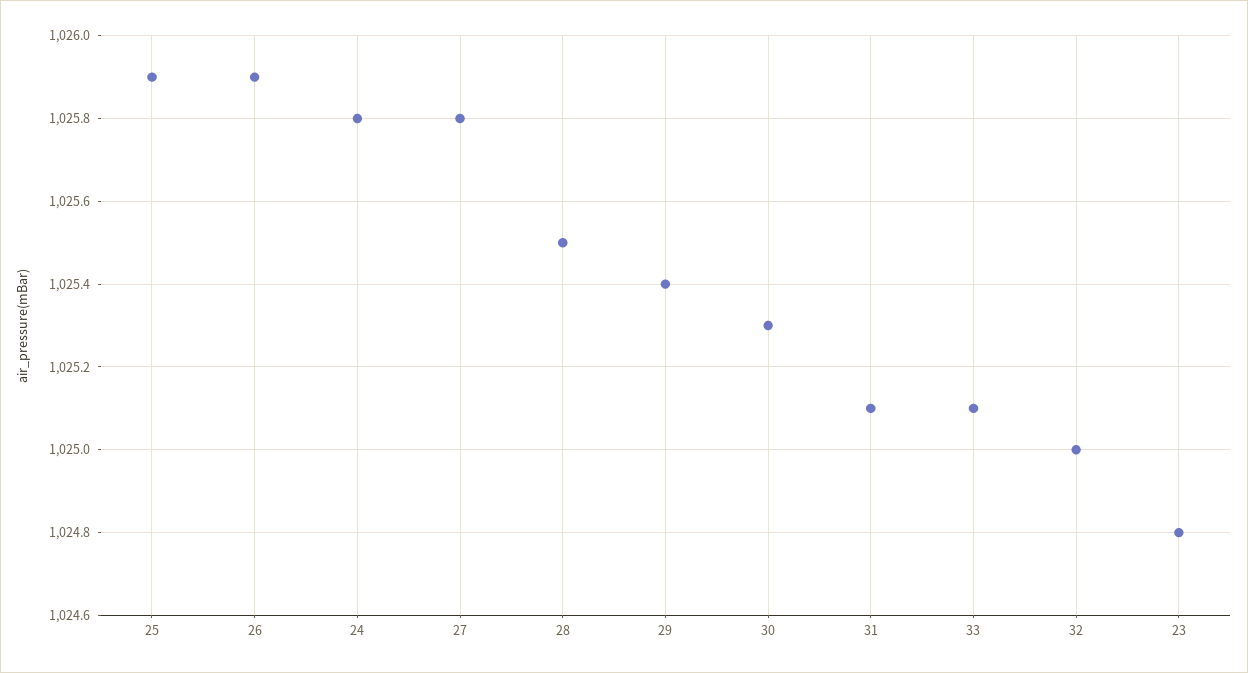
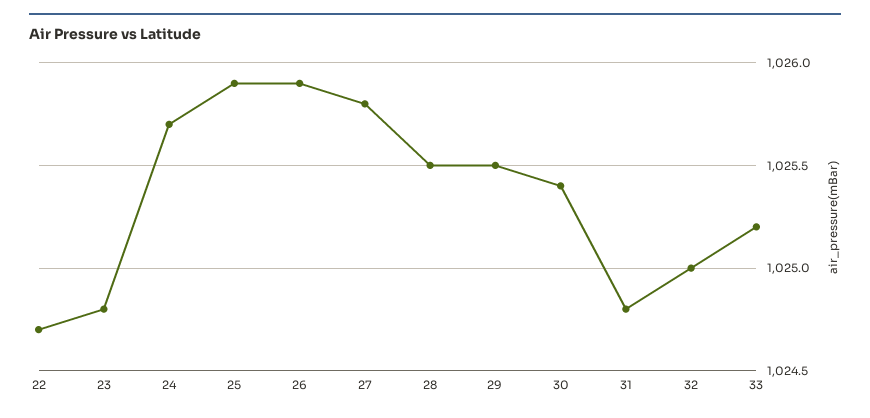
  {
    "25": 1025.9,
    "26": 1025.9,
-   "24": 1025.8,
+   "24": 1025.7,
    "27": 1025.8,
    "28": 1025.5,
-   "29": 1025.4,
+   "29": 1025.5,
-   "30": 1025.3,
+   "30": 1025.4,
-   "31": 1025.1,
+   "31": 1024.8,
-   "33": 1025.1,
+   "33": 1025.2,
    "32": 1025,
-   "23": 1024.8
+   "23": 1024.8,
+   "22": 1024.7
  }

